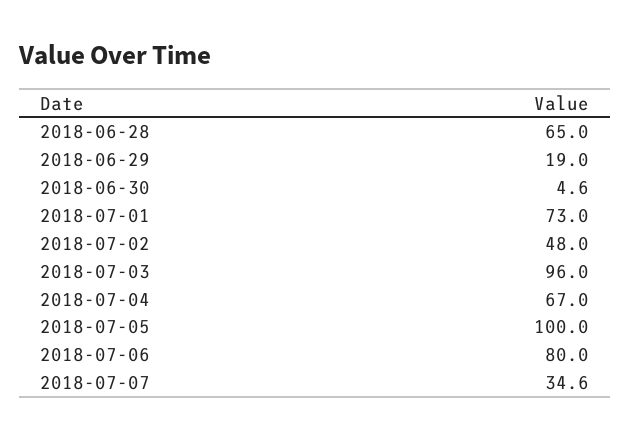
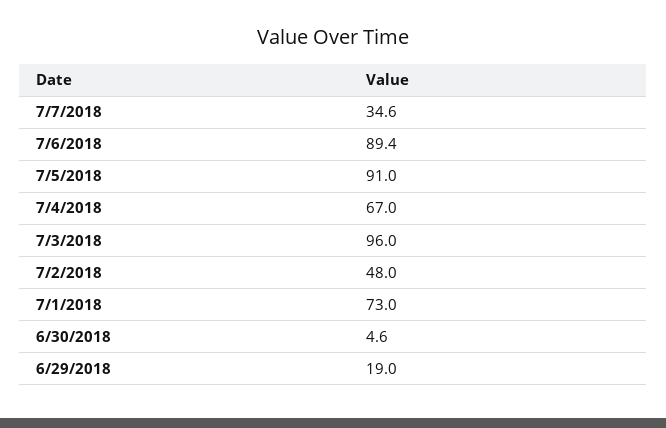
  {
-   "2018-06-28": 65,
    "2018-06-29": 19,
    "2018-06-30": 4.6,
    "2018-07-01": 73,
    "2018-07-02": 48,
    "2018-07-03": 96,
    "2018-07-04": 67,
-   "2018-07-05": 100,
+   "2018-07-05": 91,
-   "2018-07-06": 80,
+   "2018-07-06": 89.4,
    "2018-07-07": 34.6
  }

